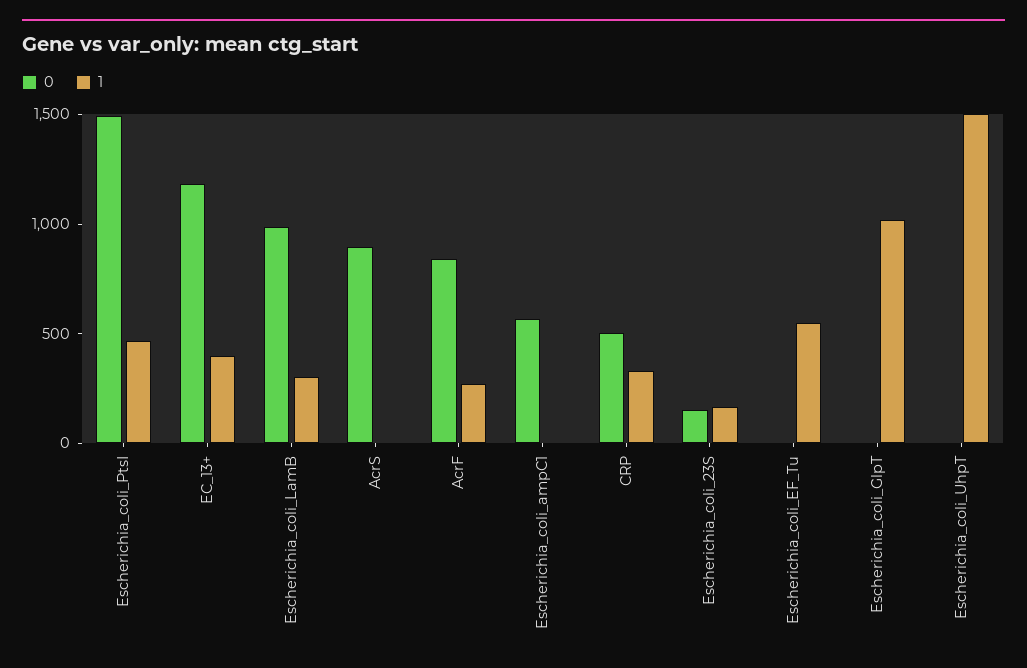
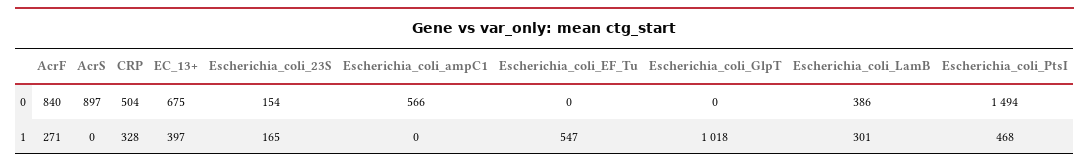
  {
    "0": {
      "Escherichia_coli_PtsI": 1494,
-     "EC_13+": 1200,
+     "EC_13+": 675,
-     "Escherichia_coli_LamB": 1000,
+     "Escherichia_coli_LamB": 386,
      "AcrS": 897,
      "AcrF": 840,
      "Escherichia_coli_ampC1": 566,
      "CRP": 504,
      "Escherichia_coli_23S": 154,
      "Escherichia_coli_EF_Tu": 0,
-     "Escherichia_coli_GlpT": 0,
+     "Escherichia_coli_GlpT": 0
-     "Escherichia_coli_UhpT": 0
    },
    "1": {
      "Escherichia_coli_PtsI": 468,
      "EC_13+": 397,
      "Escherichia_coli_LamB": 301,
      "AcrS": 0,
      "AcrF": 271,
      "Escherichia_coli_ampC1": 0,
      "CRP": 328,
      "Escherichia_coli_23S": 165,
      "Escherichia_coli_EF_Tu": 547,
-     "Escherichia_coli_GlpT": 1018,
+     "Escherichia_coli_GlpT": 1018
-     "Escherichia_coli_UhpT": 1500
    }
  }

